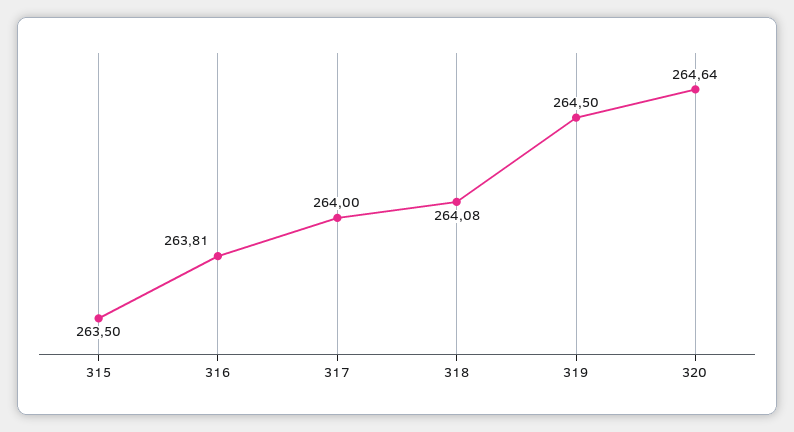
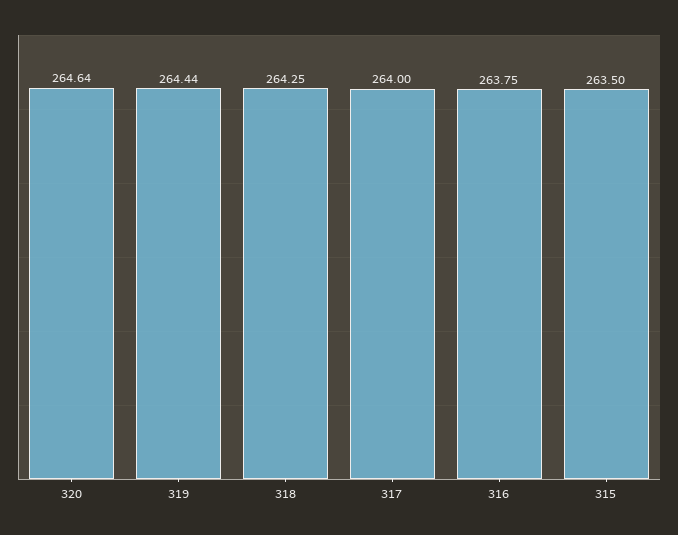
  {
    "315": 263.5,
-   "316": 263.81,
+   "316": 263.75,
    "317": 264,
-   "318": 264.08,
+   "318": 264.25,
-   "319": 264.5,
+   "319": 264.44,
    "320": 264.64
  }

